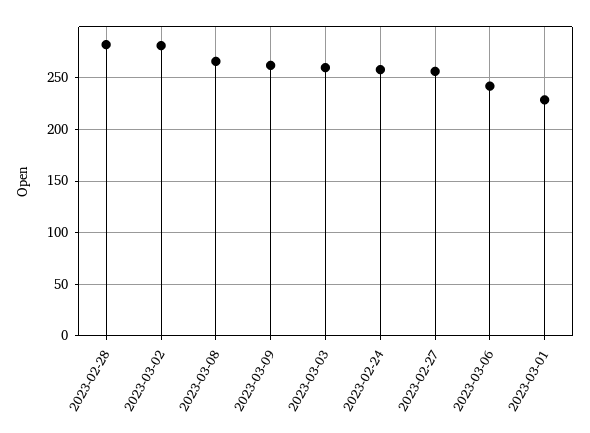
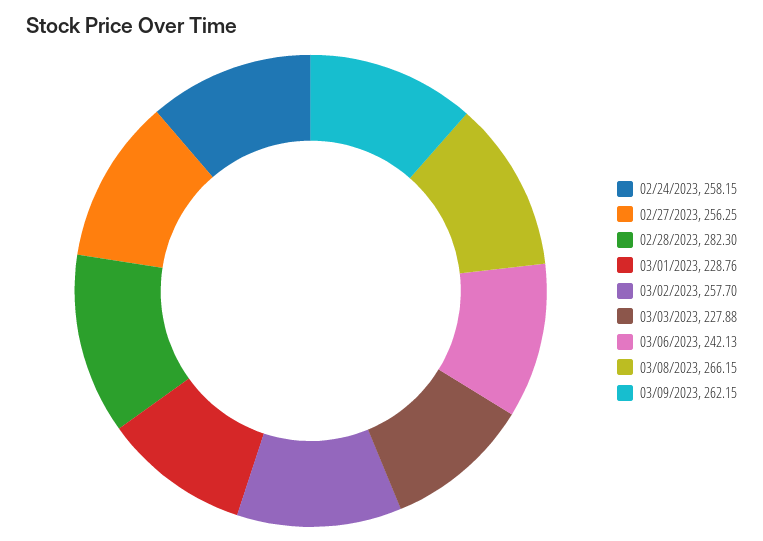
  {
    "2023-02-28": 282.3,
-   "2023-03-02": 280,
+   "2023-03-02": 257.7,
    "2023-03-08": 266.15,
    "2023-03-09": 262.15,
-   "2023-03-03": 260,
+   "2023-03-03": 227.88,
    "2023-02-24": 258.15,
    "2023-02-27": 256.25,
    "2023-03-06": 242.13,
    "2023-03-01": 228.76
  }

